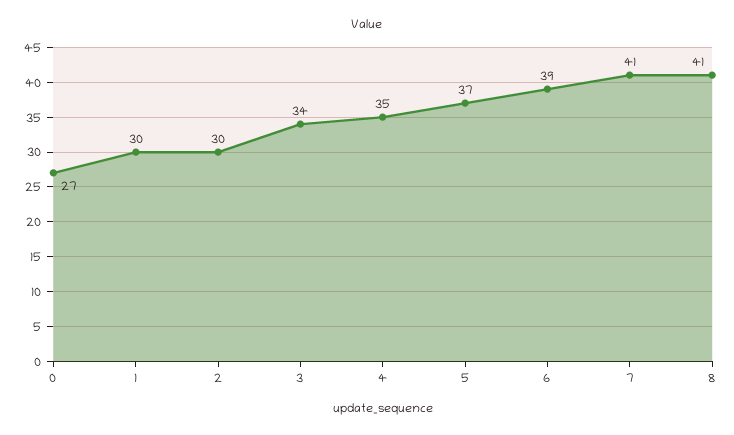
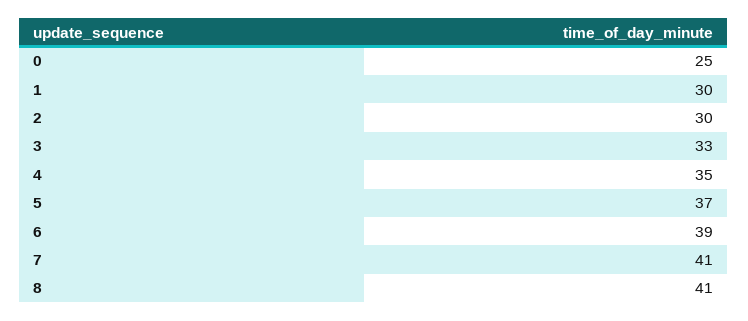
  {
-   "0": 27,
+   "0": 25,
    "1": 30,
    "2": 30,
-   "3": 34,
+   "3": 33,
    "4": 35,
    "5": 37,
    "6": 39,
    "7": 41,
    "8": 41
  }

